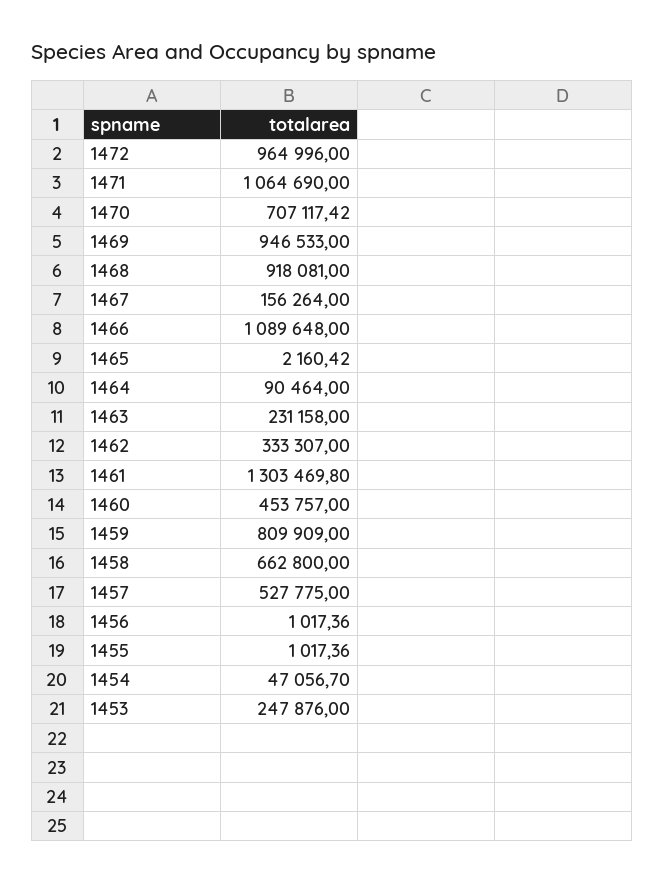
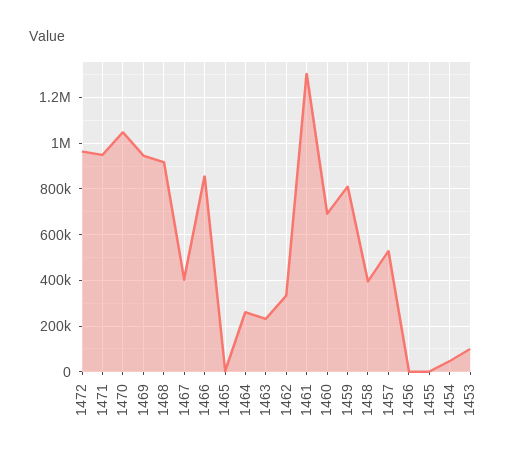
  {
    "1472": 964996,
-   "1471": 1064690,
+   "1471": 950000,
-   "1470": 707117.42,
+   "1470": 1050000,
    "1469": 946533,
    "1468": 918081,
-   "1467": 156264,
+   "1467": 400000,
-   "1466": 1089648,
+   "1466": 850000,
    "1465": 2160.42,
-   "1464": 90464,
+   "1464": 250000,
    "1463": 231158,
    "1462": 333307,
    "1461": 1303469.8,
-   "1460": 453757,
+   "1460": 700000,
    "1459": 809909,
-   "1458": 662800,
+   "1458": 400000,
    "1457": 527775,
    "1456": 1017.36,
    "1455": 1017.36,
    "1454": 47056.7,
-   "1453": 247876
+   "1453": 100000
  }

